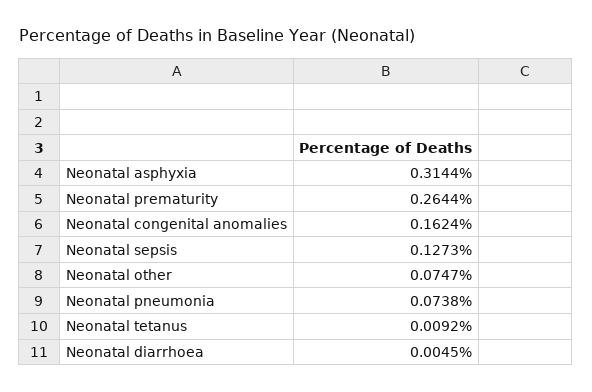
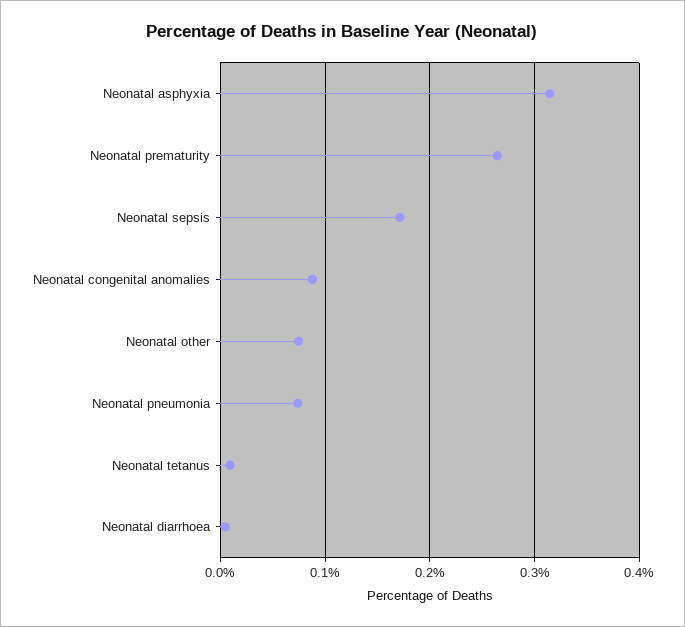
  {
    "Neonatal asphyxia": 0.3144,
    "Neonatal prematurity": 0.2644,
-   "Neonatal congenital anomalies": 0.1624,
+   "Neonatal congenital anomalies": 0.09,
-   "Neonatal sepsis": 0.1273,
+   "Neonatal sepsis": 0.17,
    "Neonatal other": 0.0747,
    "Neonatal pneumonia": 0.0738,
    "Neonatal tetanus": 0.0092,
    "Neonatal diarrhoea": 0.0045
  }

